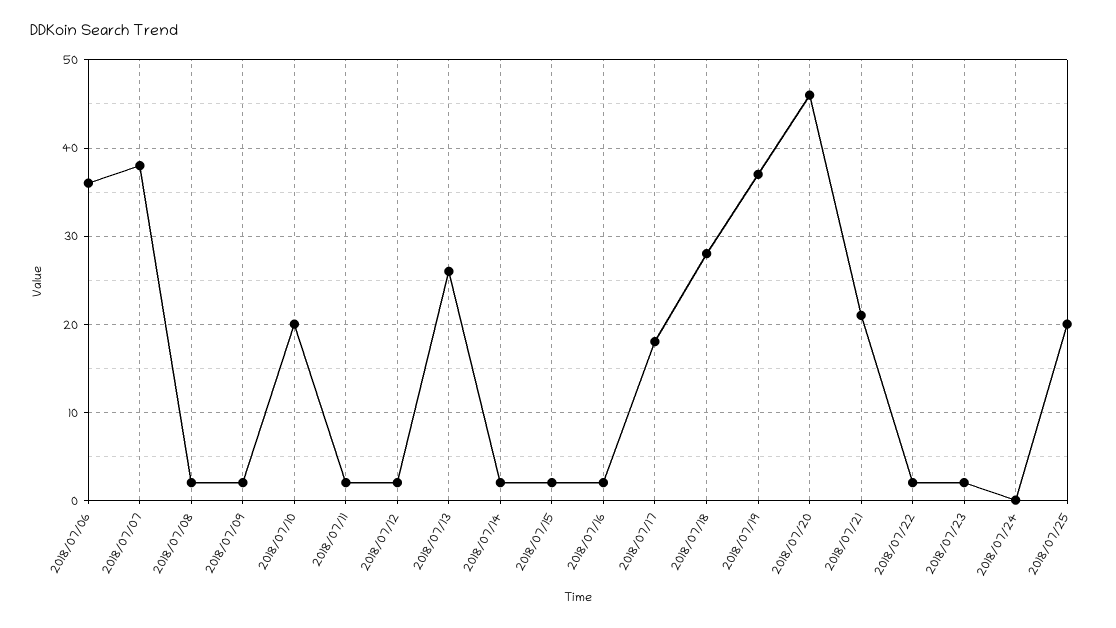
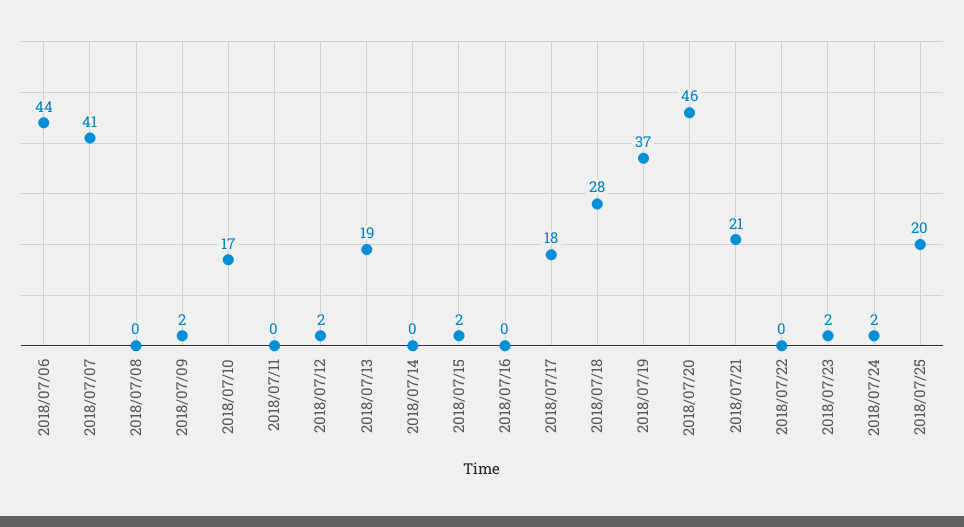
  {
-   "2018/07/06": 36,
+   "2018/07/06": 44,
-   "2018/07/07": 38,
+   "2018/07/07": 41,
-   "2018/07/08": 2,
+   "2018/07/08": 0,
    "2018/07/09": 2,
-   "2018/07/10": 20,
+   "2018/07/10": 17,
-   "2018/07/11": 2,
+   "2018/07/11": 0,
    "2018/07/12": 2,
-   "2018/07/13": 26,
+   "2018/07/13": 19,
-   "2018/07/14": 2,
+   "2018/07/14": 0,
    "2018/07/15": 2,
-   "2018/07/16": 2,
+   "2018/07/16": 0,
    "2018/07/17": 18,
    "2018/07/18": 28,
    "2018/07/19": 37,
    "2018/07/20": 46,
    "2018/07/21": 21,
-   "2018/07/22": 2,
+   "2018/07/22": 0,
    "2018/07/23": 2,
-   "2018/07/24": 0,
+   "2018/07/24": 2,
    "2018/07/25": 20
  }

